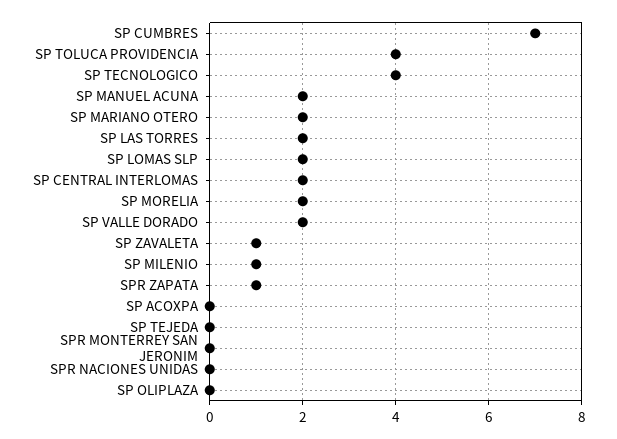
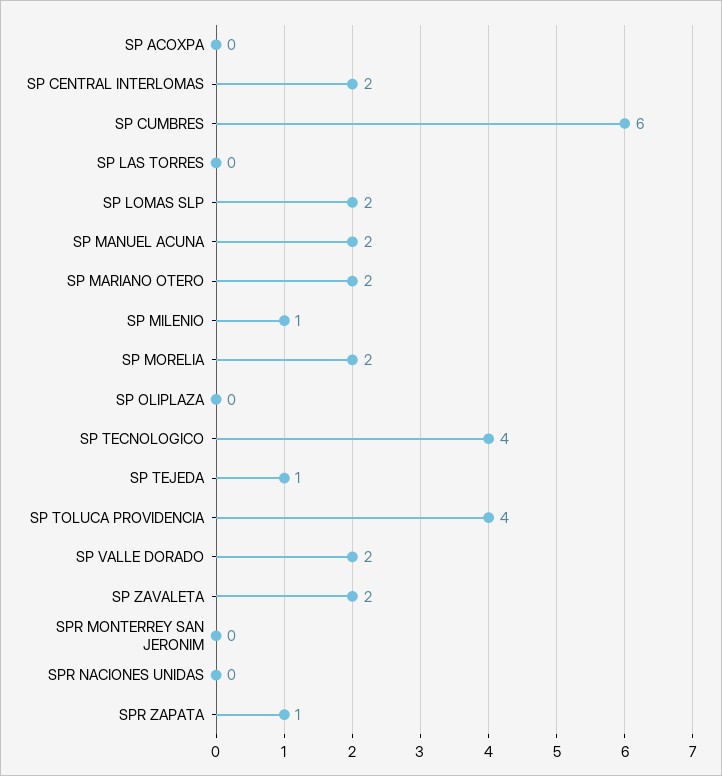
  {
-   "SP CUMBRES": 7,
+   "SP CUMBRES": 6,
    "SP TOLUCA PROVIDENCIA": 4,
    "SP TECNOLOGICO": 4,
    "SP MANUEL ACUNA": 2,
    "SP MARIANO OTERO": 2,
-   "SP LAS TORRES": 2,
+   "SP LAS TORRES": 0,
    "SP LOMAS SLP": 2,
    "SP CENTRAL INTERLOMAS": 2,
    "SP MORELIA": 2,
    "SP VALLE DORADO": 2,
-   "SP ZAVALETA": 1,
+   "SP ZAVALETA": 2,
    "SP MILENIO": 1,
    "SPR ZAPATA": 1,
    "SP ACOXPA": 0,
-   "SP TEJEDA": 0,
+   "SP TEJEDA": 1,
    "SPR MONTERREY SAN JERONIM": 0,
    "SPR NACIONES UNIDAS": 0,
    "SP OLIPLAZA": 0
  }

